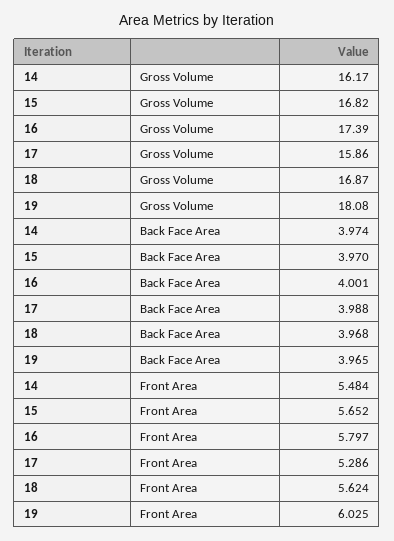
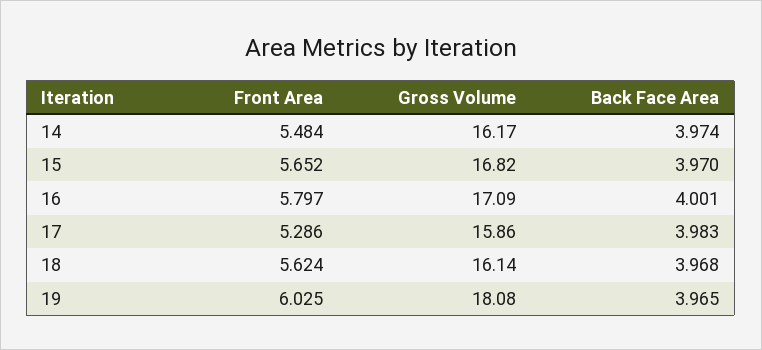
  {
    "14": {
      "Gross Volume": 16.17,
      "Back Face Area": 3.974,
      "Front Area": 5.484
    },
    "15": {
      "Gross Volume": 16.82,
      "Back Face Area": 3.97,
      "Front Area": 5.652
    },
    "16": {
-     "Gross Volume": 17.39,
+     "Gross Volume": 17.09,
      "Back Face Area": 4.001,
      "Front Area": 5.797
    },
    "17": {
      "Gross Volume": 15.86,
-     "Back Face Area": 3.988,
+     "Back Face Area": 3.983,
      "Front Area": 5.286
    },
    "18": {
-     "Gross Volume": 16.87,
+     "Gross Volume": 16.14,
      "Back Face Area": 3.968,
      "Front Area": 5.624
    },
    "19": {
      "Gross Volume": 18.08,
      "Back Face Area": 3.965,
      "Front Area": 6.025
    }
  }

